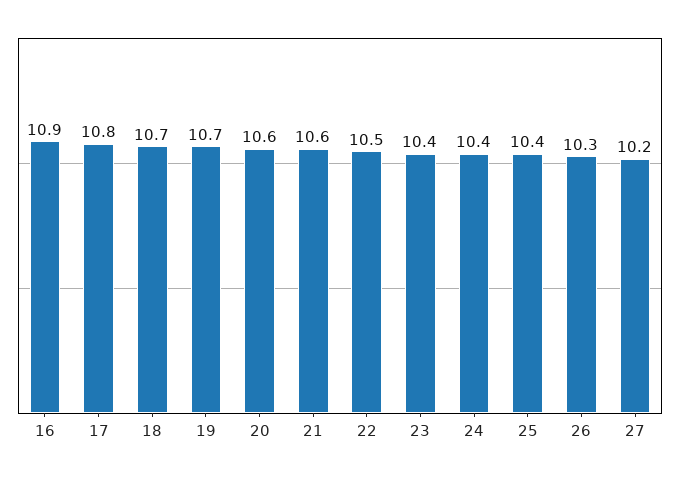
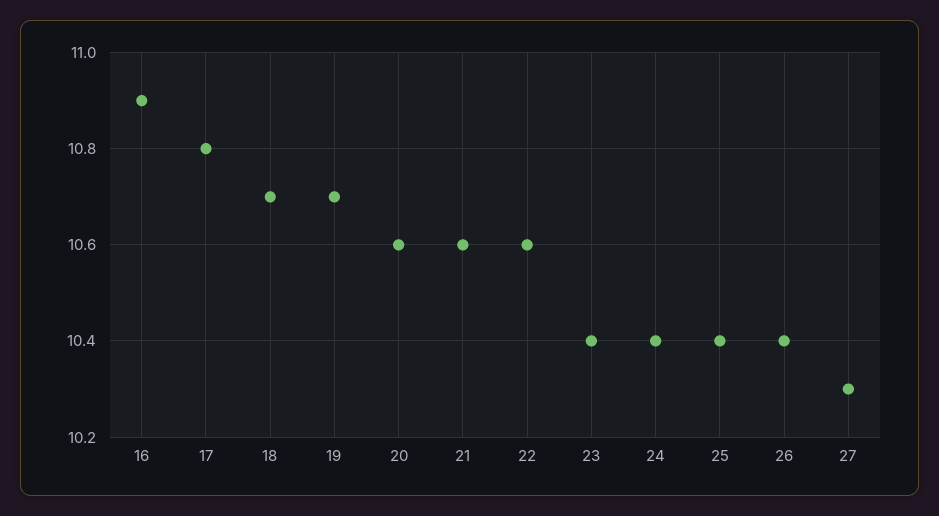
  {
    "16": 10.9,
    "17": 10.8,
    "18": 10.7,
    "19": 10.7,
    "20": 10.6,
    "21": 10.6,
-   "22": 10.5,
+   "22": 10.6,
    "23": 10.4,
    "24": 10.4,
    "25": 10.4,
-   "26": 10.3,
+   "26": 10.4,
-   "27": 10.2
+   "27": 10.3
  }

